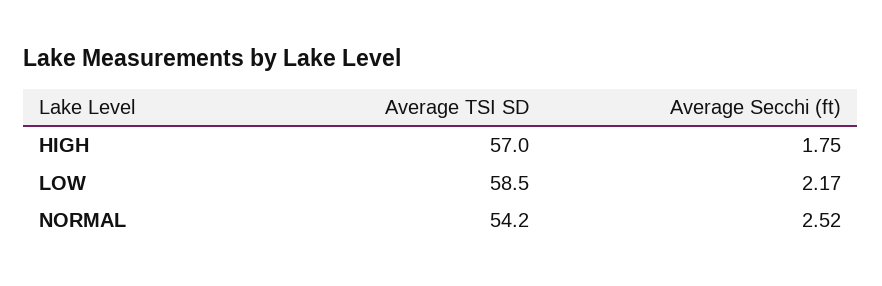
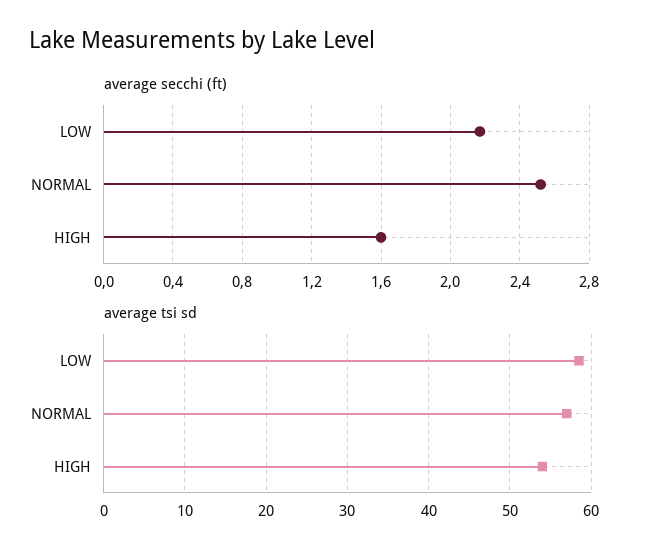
  {
    "Average TSI SD": {
-     "HIGH": 57,
+     "HIGH": 54,
      "LOW": 58.5,
-     "NORMAL": 54.2
+     "NORMAL": 57
    },
    "Average Secchi (ft)": {
-     "HIGH": 1.75,
+     "HIGH": 1.6,
      "LOW": 2.17,
      "NORMAL": 2.52
    }
  }

